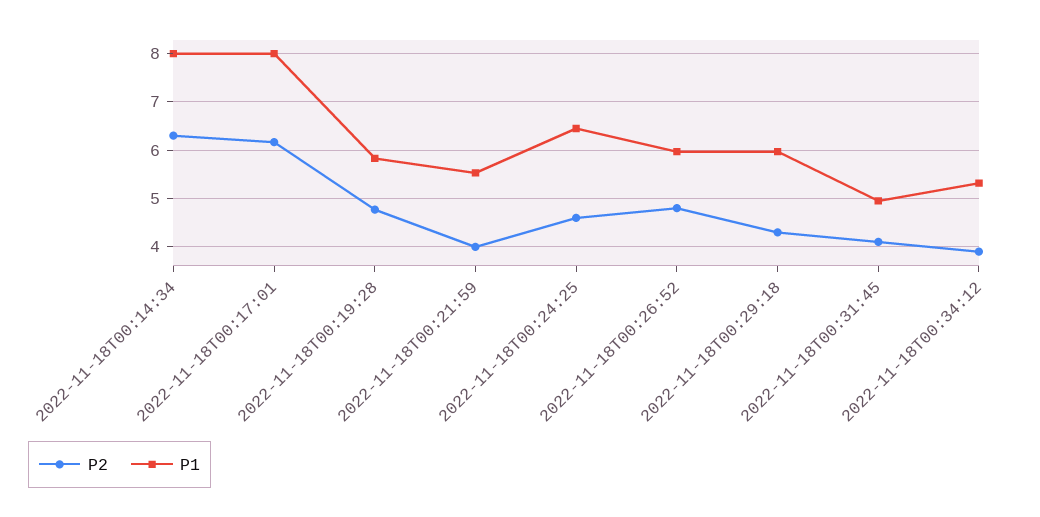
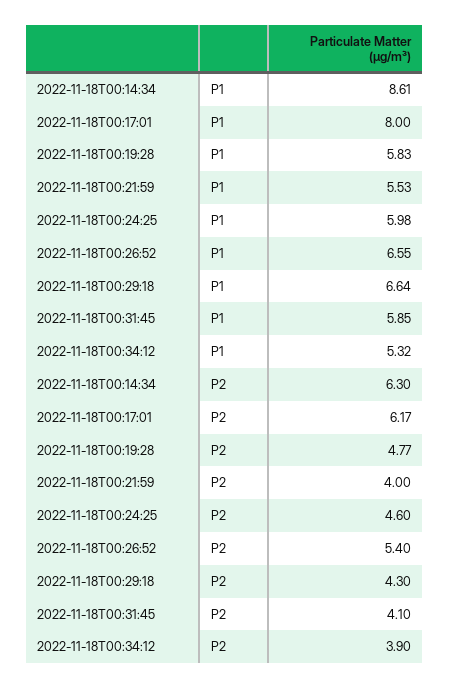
  {
    "P2": {
      "2022-11-18T00:14:34": 6.3,
      "2022-11-18T00:17:01": 6.17,
      "2022-11-18T00:19:28": 4.77,
      "2022-11-18T00:21:59": 4,
      "2022-11-18T00:24:25": 4.6,
-     "2022-11-18T00:26:52": 4.8,
+     "2022-11-18T00:26:52": 5.4,
      "2022-11-18T00:29:18": 4.3,
      "2022-11-18T00:31:45": 4.1,
      "2022-11-18T00:34:12": 3.9
    },
    "P1": {
-     "2022-11-18T00:14:34": 8,
+     "2022-11-18T00:14:34": 8.61,
      "2022-11-18T00:17:01": 8,
      "2022-11-18T00:19:28": 5.83,
      "2022-11-18T00:21:59": 5.53,
-     "2022-11-18T00:24:25": 6.4,
+     "2022-11-18T00:24:25": 5.98,
-     "2022-11-18T00:26:52": 6,
+     "2022-11-18T00:26:52": 6.55,
-     "2022-11-18T00:29:18": 6,
+     "2022-11-18T00:29:18": 6.64,
-     "2022-11-18T00:31:45": 5,
+     "2022-11-18T00:31:45": 5.85,
      "2022-11-18T00:34:12": 5.32
    }
  }

